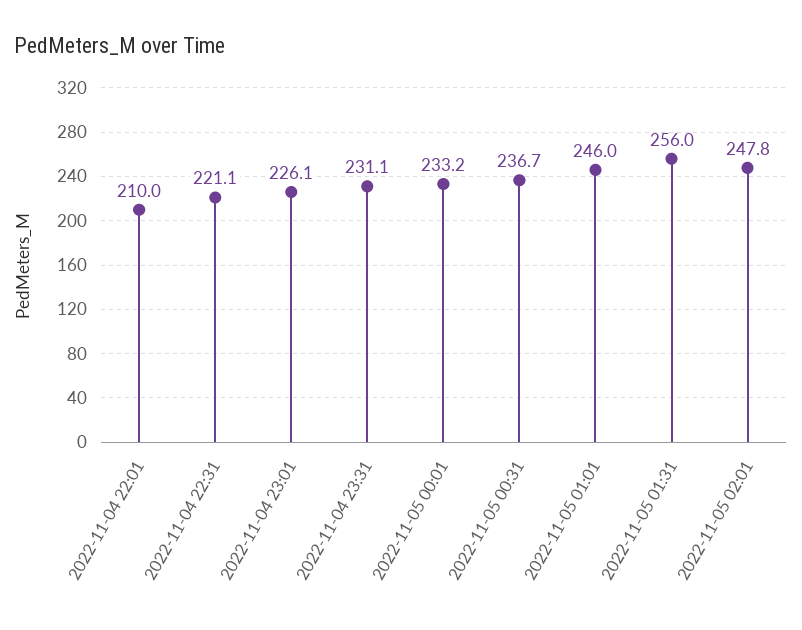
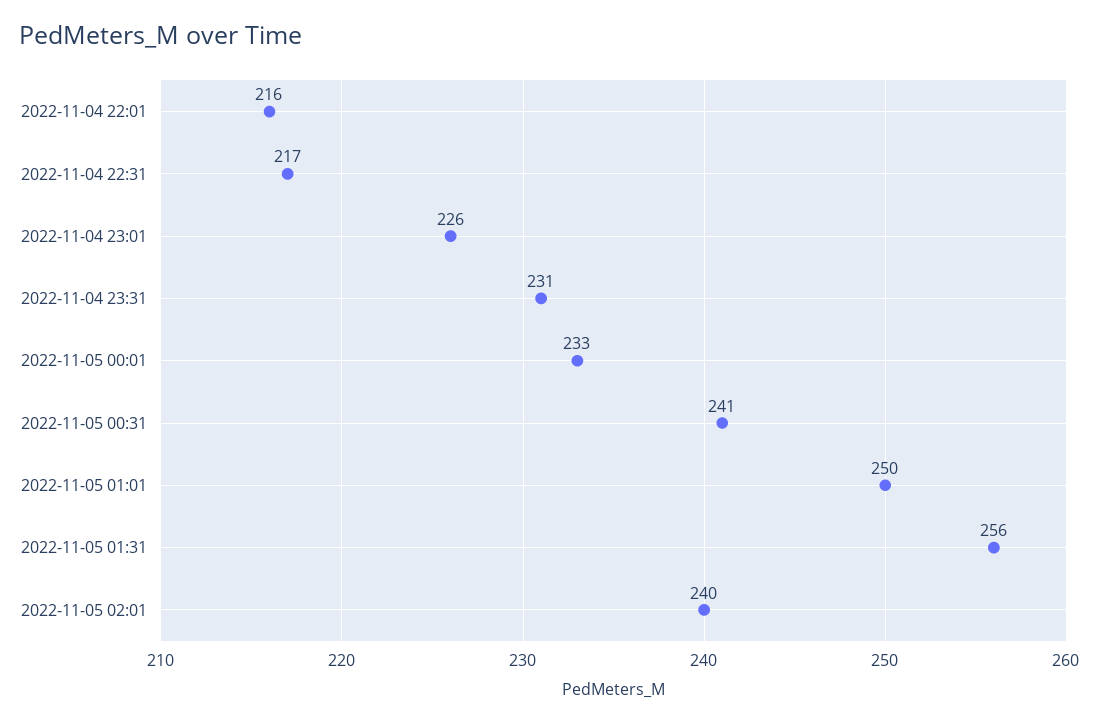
  {
-   "2022-11-04 22:01": 210,
+   "2022-11-04 22:01": 216,
-   "2022-11-04 22:31": 221.1,
+   "2022-11-04 22:31": 217,
    "2022-11-04 23:01": 226.1,
    "2022-11-04 23:31": 231.1,
    "2022-11-05 00:01": 233.2,
-   "2022-11-05 00:31": 236.7,
+   "2022-11-05 00:31": 241,
-   "2022-11-05 01:01": 246,
+   "2022-11-05 01:01": 250,
    "2022-11-05 01:31": 256,
-   "2022-11-05 02:01": 247.8
+   "2022-11-05 02:01": 240
  }

